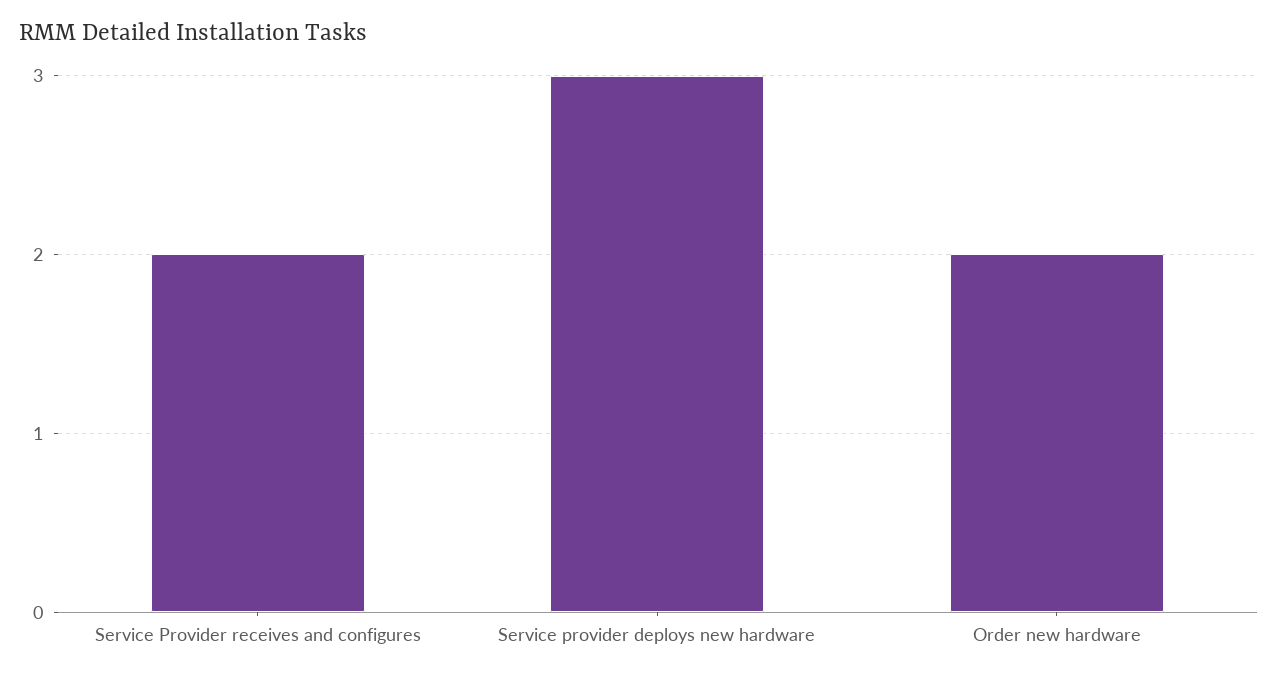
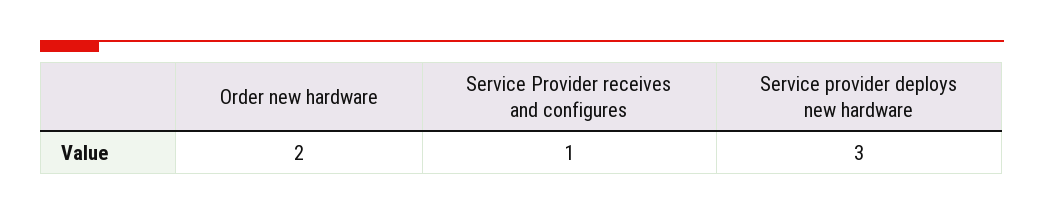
  {
-   "Service Provider receives and configures": 2,
+   "Service Provider receives and configures": 1,
    "Service provider deploys new hardware": 3,
    "Order new hardware": 2
  }

